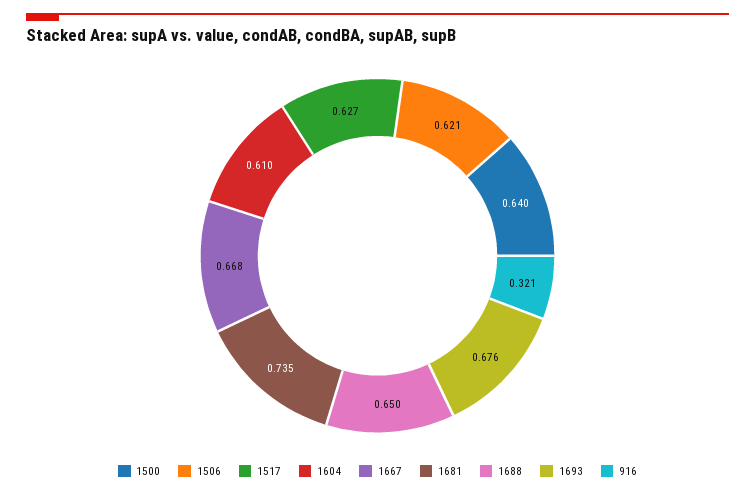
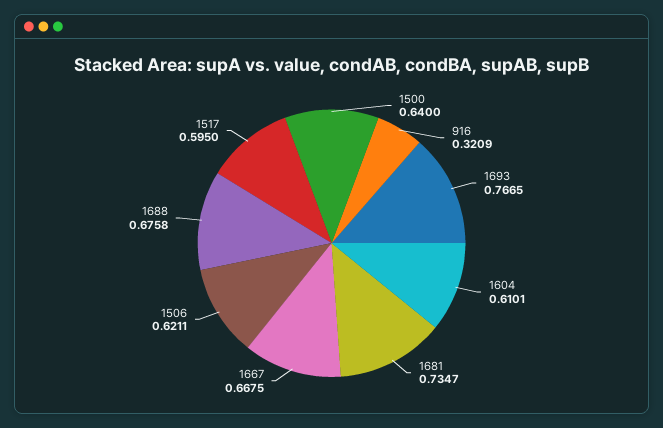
  {
    "1500": 0.64,
    "1506": 0.6211,
-   "1517": 0.627,
+   "1517": 0.595,
    "1604": 0.6101,
    "1667": 0.6675,
    "1681": 0.7347,
-   "1688": 0.65,
+   "1688": 0.6758,
-   "1693": 0.676,
+   "1693": 0.7665,
    "916": 0.3209
  }

